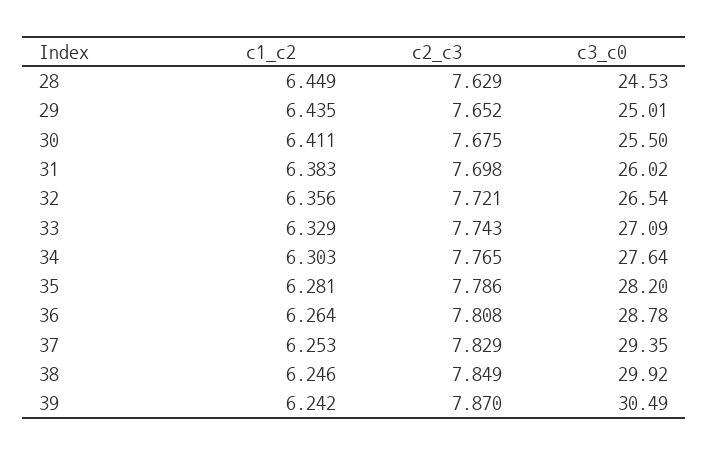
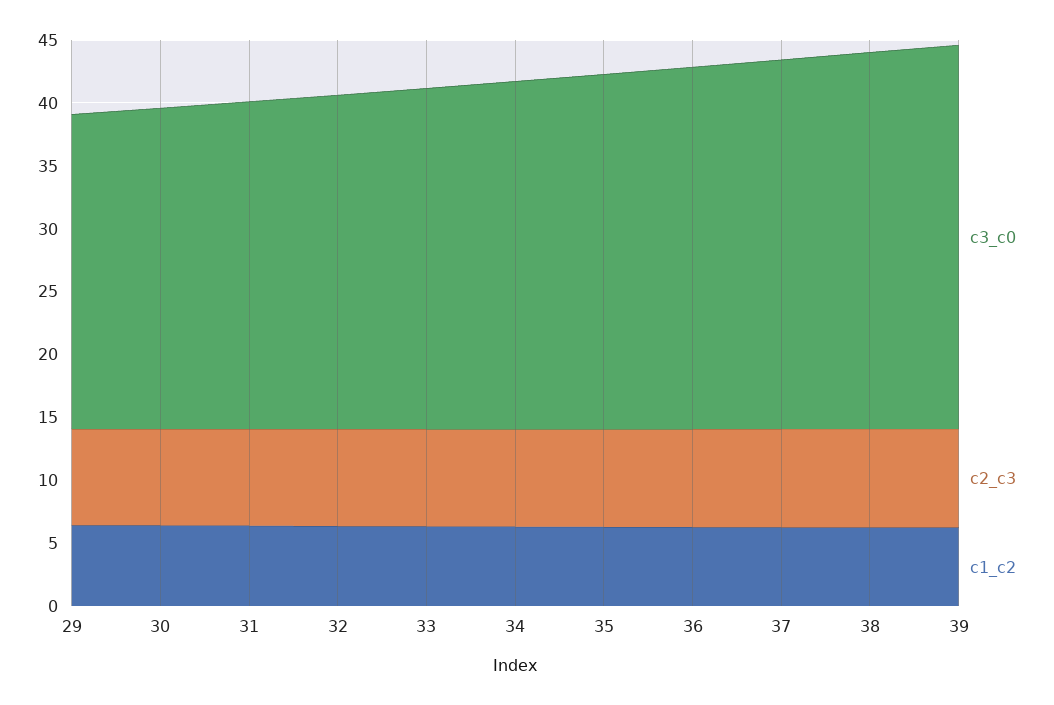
  {
    "c1_c2": {
-     "28": 6.449,
      "29": 6.435,
      "30": 6.411,
      "31": 6.383,
      "32": 6.356,
      "33": 6.329,
      "34": 6.303,
      "35": 6.281,
      "36": 6.264,
      "37": 6.253,
      "38": 6.246,
      "39": 6.242
    },
    "c2_c3": {
-     "28": 7.629,
      "29": 7.652,
      "30": 7.675,
      "31": 7.698,
      "32": 7.721,
      "33": 7.743,
      "34": 7.765,
      "35": 7.786,
      "36": 7.808,
      "37": 7.829,
      "38": 7.849,
      "39": 7.87
    },
    "c3_c0": {
-     "28": 24.53,
      "29": 25.01,
      "30": 25.5,
      "31": 26.02,
      "32": 26.54,
      "33": 27.09,
      "34": 27.64,
      "35": 28.2,
      "36": 28.78,
      "37": 29.35,
      "38": 29.92,
      "39": 30.49
    }
  }

